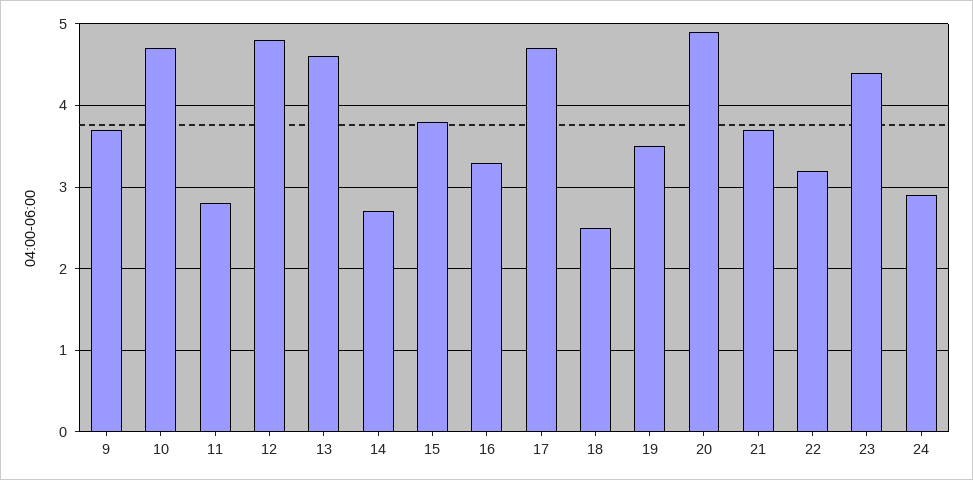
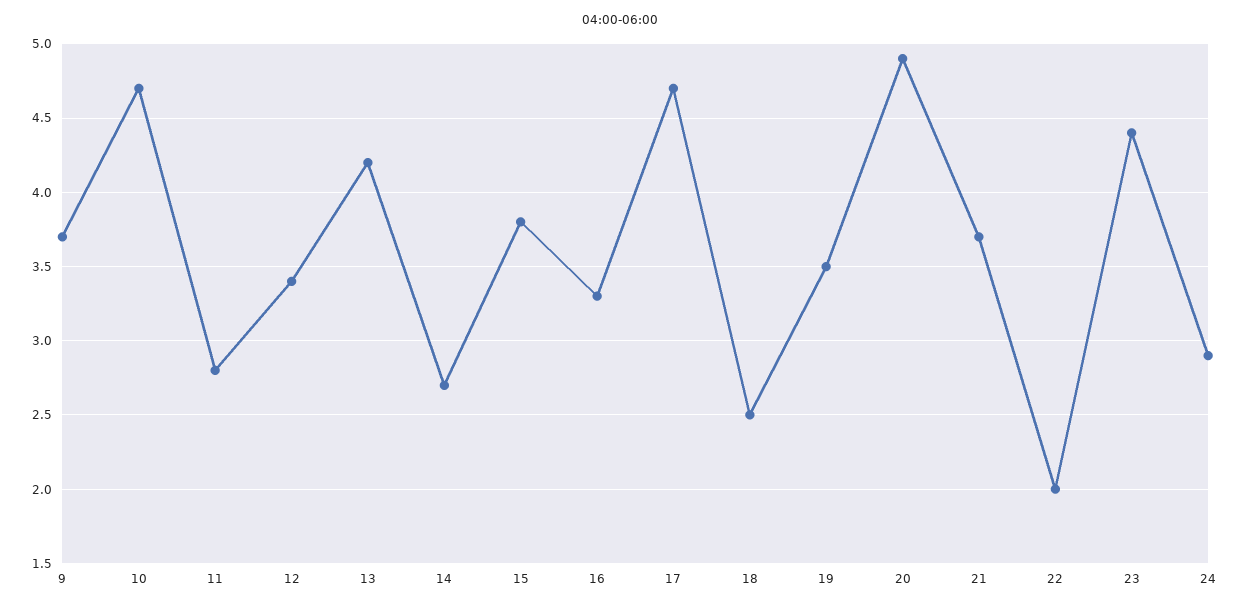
  {
    "9": 3.7,
    "10": 4.7,
    "11": 2.8,
-   "12": 4.8,
+   "12": 3.4,
-   "13": 4.6,
+   "13": 4.2,
    "14": 2.7,
    "15": 3.8,
    "16": 3.3,
    "17": 4.7,
    "18": 2.5,
    "19": 3.5,
    "20": 4.9,
    "21": 3.7,
-   "22": 3.2,
+   "22": 2,
    "23": 4.4,
    "24": 2.9
  }

